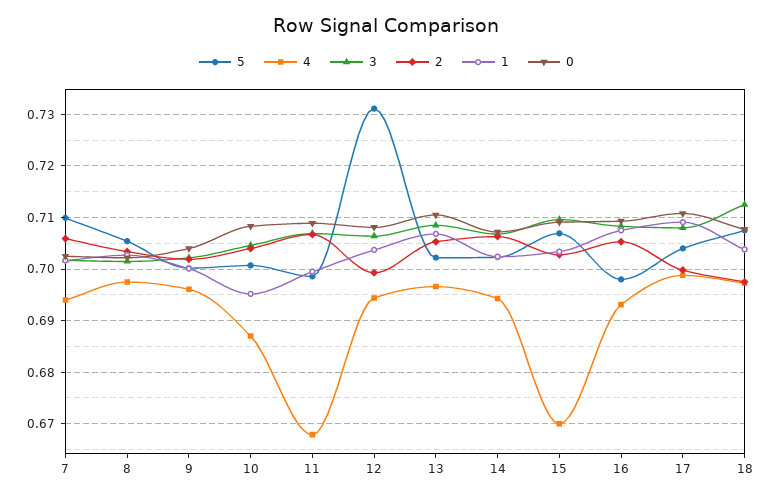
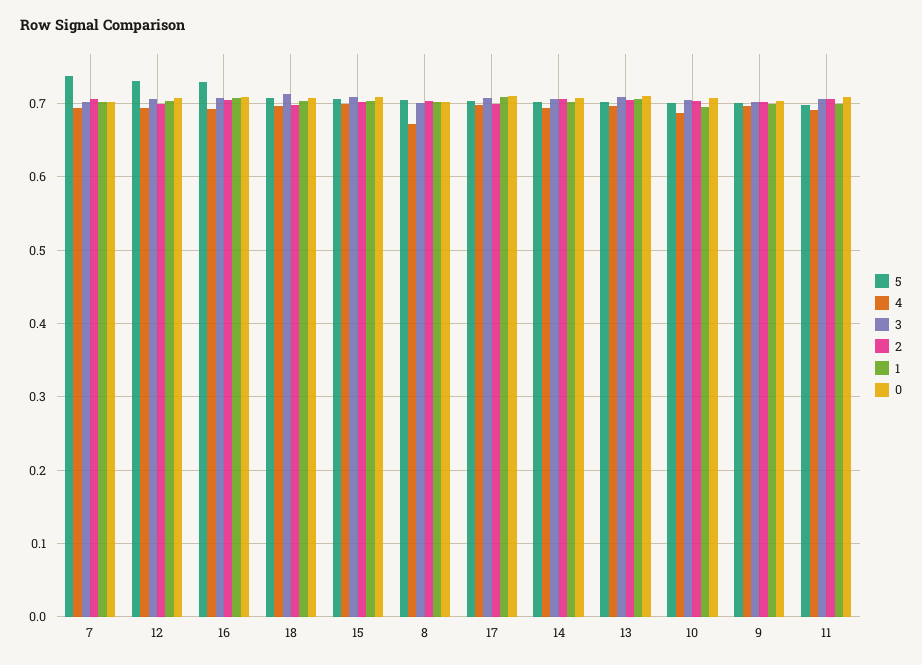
  {
    "5": {
-     "7": 0.71,
+     "7": 0.74,
      "8": 0.706,
      "9": 0.7,
      "10": 0.7,
      "11": 0.698,
      "12": 0.732,
      "13": 0.702,
      "14": 0.702,
      "15": 0.706,
-     "16": 0.698,
+     "16": 0.73,
      "17": 0.704,
      "18": 0.708
    },
    "4": {
      "7": 0.694,
-     "8": 0.698,
+     "8": 0.67,
      "9": 0.696,
      "10": 0.688,
-     "11": 0.668,
+     "11": 0.69,
      "12": 0.694,
      "13": 0.696,
      "14": 0.694,
-     "15": 0.67,
+     "15": 0.7,
      "16": 0.694,
      "17": 0.698,
      "18": 0.698
    },
    "3": {
      "7": 0.702,
      "8": 0.702,
      "9": 0.702,
      "10": 0.704,
      "11": 0.706,
      "12": 0.706,
      "13": 0.708,
      "14": 0.706,
      "15": 0.71,
      "16": 0.708,
      "17": 0.708,
      "18": 0.712
    },
    "2": {
      "7": 0.706,
      "8": 0.704,
      "9": 0.702,
      "10": 0.704,
      "11": 0.706,
      "12": 0.7,
      "13": 0.706,
      "14": 0.706,
      "15": 0.702,
      "16": 0.706,
      "17": 0.7,
      "18": 0.698
    },
    "1": {
      "7": 0.702,
      "8": 0.702,
      "9": 0.7,
      "10": 0.696,
      "11": 0.7,
      "12": 0.704,
      "13": 0.706,
      "14": 0.702,
      "15": 0.704,
      "16": 0.708,
      "17": 0.71,
      "18": 0.704
    },
    "0": {
      "7": 0.702,
      "8": 0.702,
      "9": 0.704,
      "10": 0.708,
      "11": 0.708,
      "12": 0.708,
      "13": 0.71,
      "14": 0.708,
      "15": 0.71,
      "16": 0.71,
      "17": 0.71,
      "18": 0.708
    }
  }

